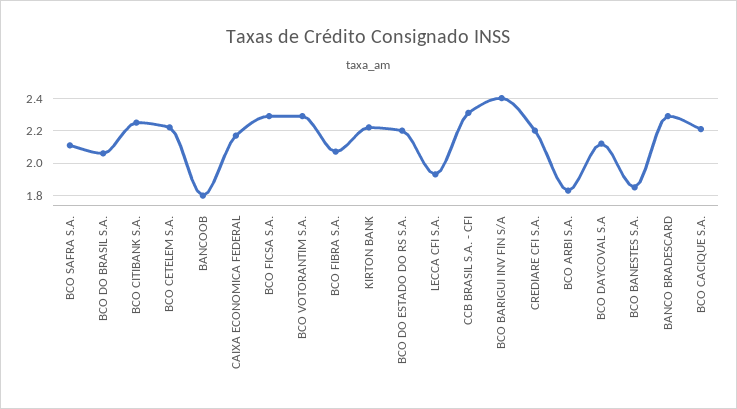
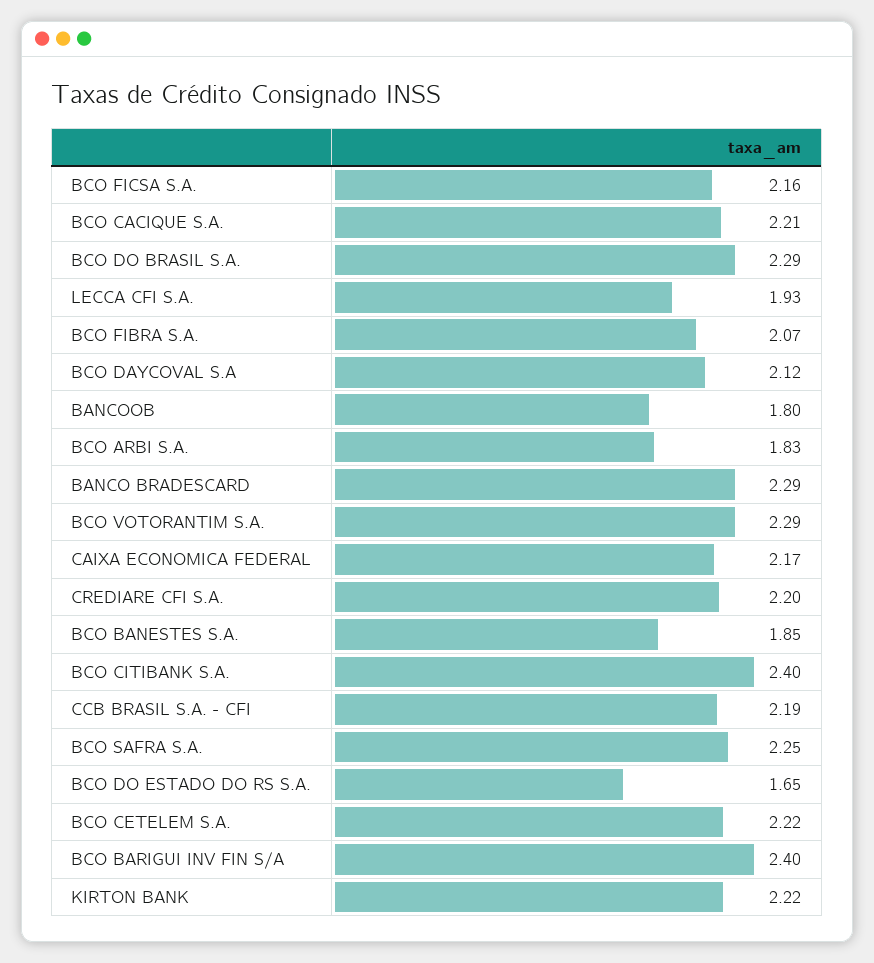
  {
-   "BCO SAFRA S.A.": 2.1,
+   "BCO SAFRA S.A.": 2.25,
-   "BCO DO BRASIL S.A.": 2.05,
+   "BCO DO BRASIL S.A.": 2.29,
-   "BCO CITIBANK S.A.": 2.25,
+   "BCO CITIBANK S.A.": 2.4,
    "BCO CETELEM S.A.": 2.22,
    "BANCOOB": 1.8,
    "CAIXA ECONOMICA FEDERAL": 2.17,
-   "BCO FICSA S.A.": 2.3,
+   "BCO FICSA S.A.": 2.16,
    "BCO VOTORANTIM S.A.": 2.29,
    "BCO FIBRA S.A.": 2.07,
    "KIRTON BANK": 2.22,
-   "BCO DO ESTADO DO RS S.A.": 2.2,
+   "BCO DO ESTADO DO RS S.A.": 1.65,
    "LECCA CFI S.A.": 1.93,
-   "CCB BRASIL S.A. - CFI": 2.3,
+   "CCB BRASIL S.A. - CFI": 2.19,
    "BCO BARIGUI INV FIN S/A": 2.4,
    "CREDIARE CFI S.A.": 2.2,
    "BCO ARBI S.A.": 1.83,
    "BCO DAYCOVAL S.A": 2.12,
    "BCO BANESTES S.A.": 1.85,
    "BANCO BRADESCARD": 2.29,
    "BCO CACIQUE S.A.": 2.21
  }

